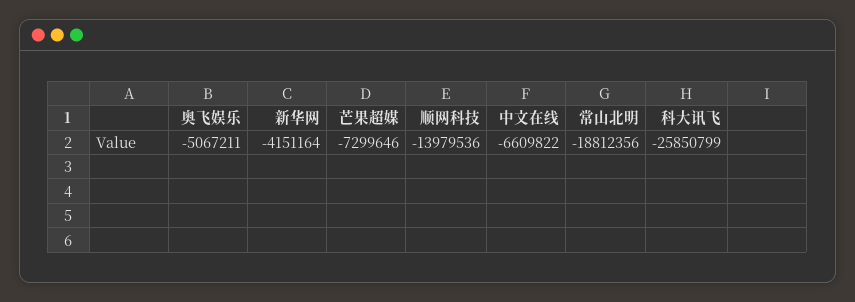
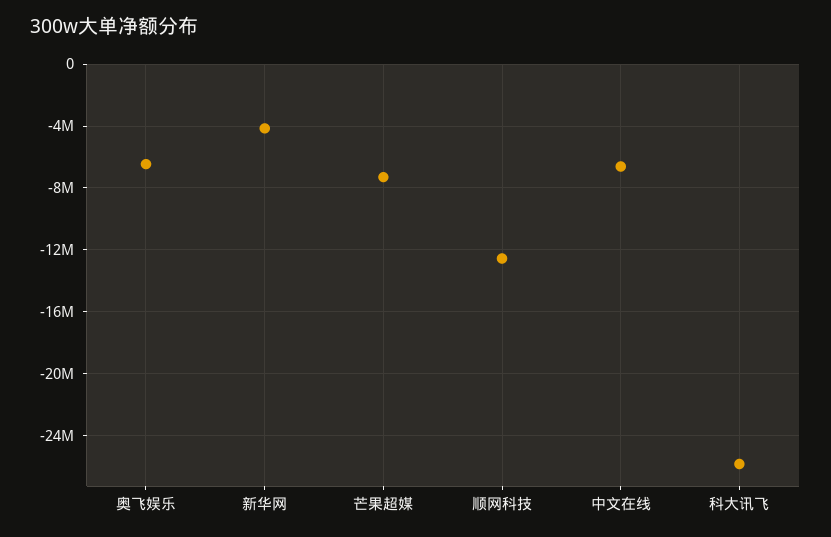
  {
-   "奥飞娱乐": -5067211,
+   "奥飞娱乐": -6500000,
    "新华网": -4151164,
    "芒果超媒": -7299646,
-   "顺网科技": -13979536,
+   "顺网科技": -12500000,
    "中文在线": -6609822,
-   "常山北明": -18812356,
    "科大讯飞": -25850799
  }

